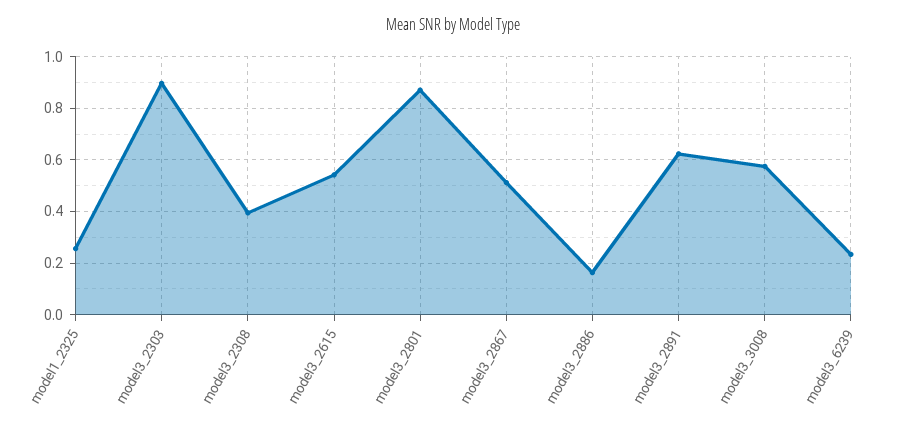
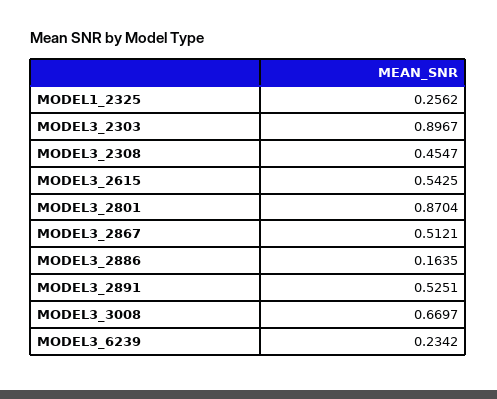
  {
    "model1_2325": 0.2562,
    "model3_2303": 0.8967,
-   "model3_2308": 0.4,
+   "model3_2308": 0.4547,
    "model3_2615": 0.5425,
    "model3_2801": 0.8704,
    "model3_2867": 0.5121,
    "model3_2886": 0.1635,
-   "model3_2891": 0.625,
+   "model3_2891": 0.5251,
-   "model3_3008": 0.575,
+   "model3_3008": 0.6697,
    "model3_6239": 0.2342
  }

